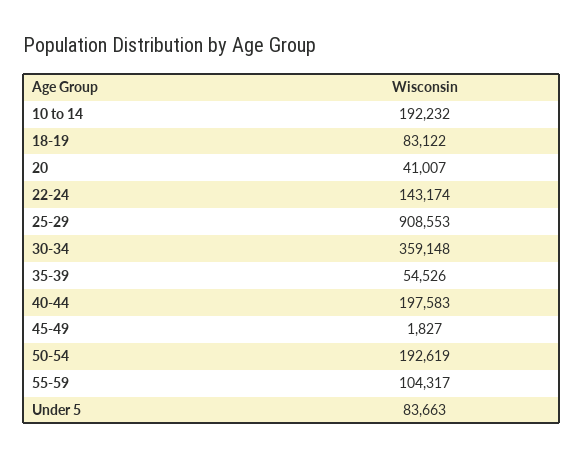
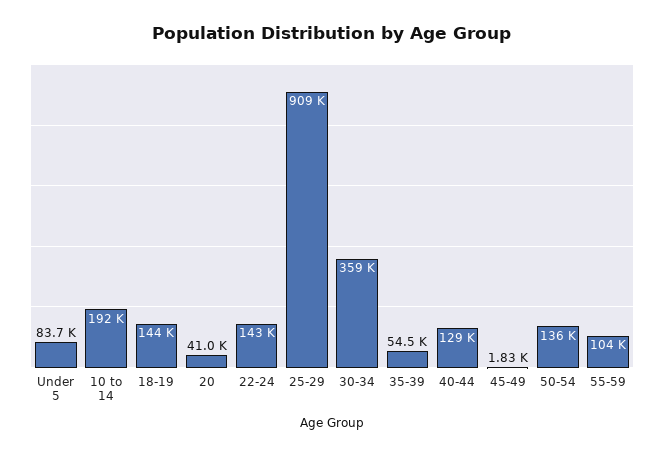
  {
    "10 to 14": 192232,
-   "18-19": 83122,
+   "18-19": 144000,
    "20": 41007,
    "22-24": 143174,
    "25-29": 908553,
    "30-34": 359148,
    "35-39": 54526,
-   "40-44": 197583,
+   "40-44": 129000,
    "45-49": 1827,
-   "50-54": 192619,
+   "50-54": 136000,
    "55-59": 104317,
    "Under 5": 83663
  }

